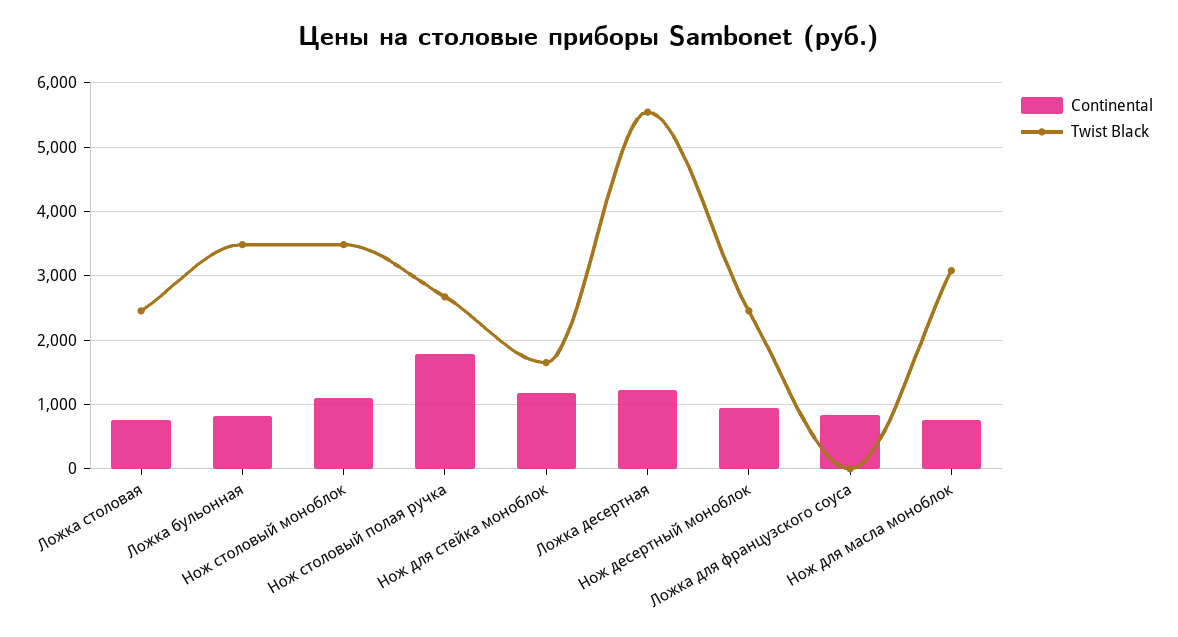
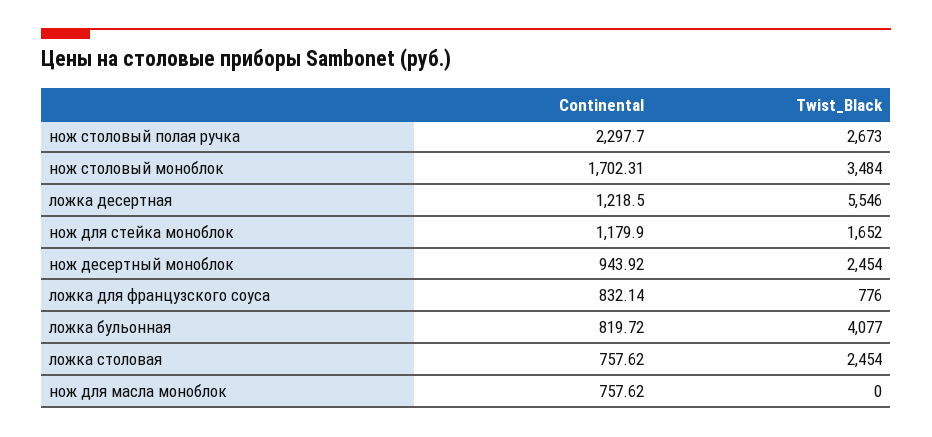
  {
    "Continental": {
      "Ложка столовая": 757.62,
      "Ложка бульонная": 819.72,
-     "Нож столовый моноблок": 1100,
+     "Нож столовый моноблок": 1702.31,
-     "Нож столовый полая ручка": 1800,
+     "Нож столовый полая ручка": 2297.7,
      "Нож для стейка моноблок": 1179.9,
      "Ложка десертная": 1218.5,
      "Нож десертный моноблок": 943.92,
      "Ложка для французского соуса": 832.14,
      "Нож для масла моноблок": 757.62
    },
    "Twist Black": {
      "Ложка столовая": 2454,
-     "Ложка бульонная": 3500,
+     "Ложка бульонная": 4077,
      "Нож столовый моноблок": 3484,
      "Нож столовый полая ручка": 2673,
      "Нож для стейка моноблок": 1652,
      "Ложка десертная": 5546,
      "Нож десертный моноблок": 2454,
-     "Ложка для французского соуса": 0,
+     "Ложка для французского соуса": 776,
-     "Нож для масла моноблок": 3100
+     "Нож для масла моноблок": 0
    }
  }

